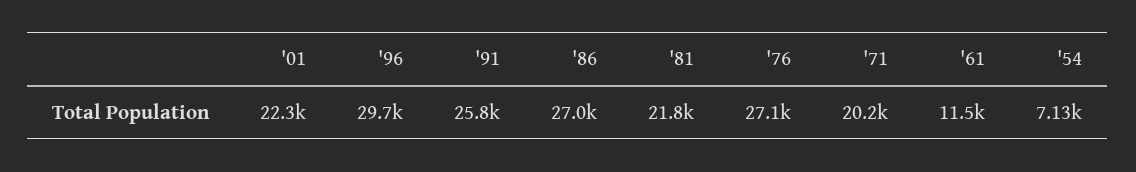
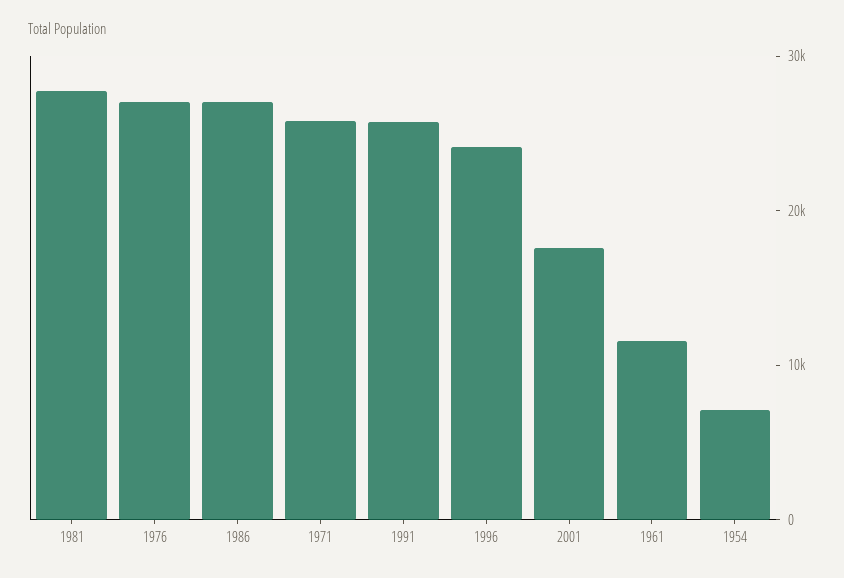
  {
-   "'01": 22300,
+   "'01": 18000,
-   "'96": 29700,
+   "'96": 24000,
    "'91": 25800,
    "'86": 27000,
-   "'81": 21800,
+   "'81": 28000,
    "'76": 27100,
-   "'71": 20200,
+   "'71": 26000,
    "'61": 11500,
    "'54": 7130
  }

